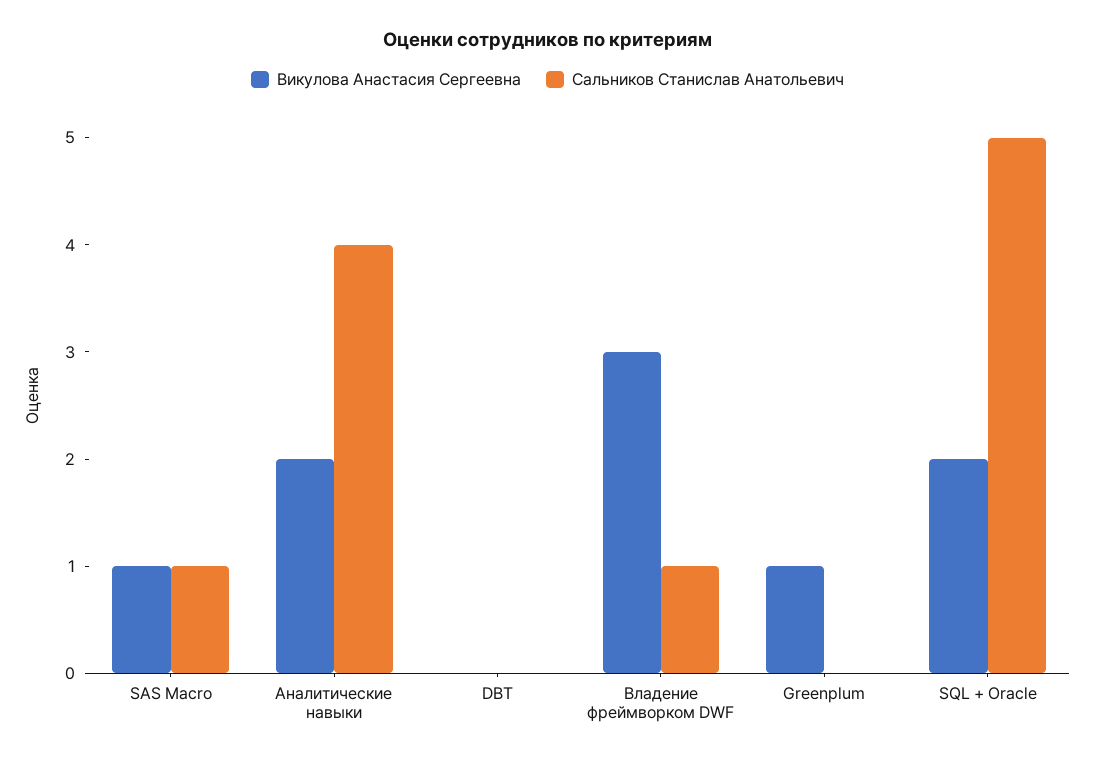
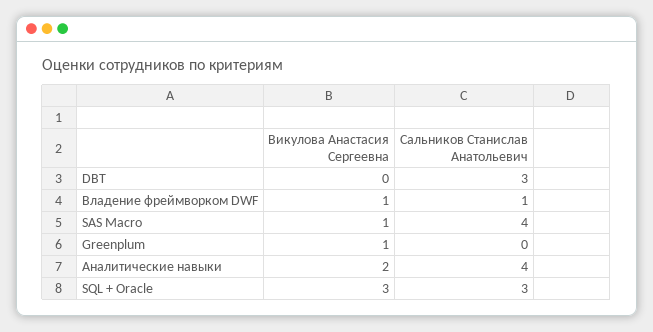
  {
    "Викулова Анастасия Сергеевна": {
      "SAS Macro": 1,
      "Аналитические навыки": 2,
      "DBT": 0,
-     "Владение фреймворком DWF": 3,
+     "Владение фреймворком DWF": 1,
      "Greenplum": 1,
-     "SQL + Oracle": 2
+     "SQL + Oracle": 3
    },
    "Сальников Станислав Анатольевич": {
-     "SAS Macro": 1,
+     "SAS Macro": 4,
      "Аналитические навыки": 4,
-     "DBT": 0,
+     "DBT": 3,
      "Владение фреймворком DWF": 1,
      "Greenplum": 0,
-     "SQL + Oracle": 5
+     "SQL + Oracle": 3
    }
  }

